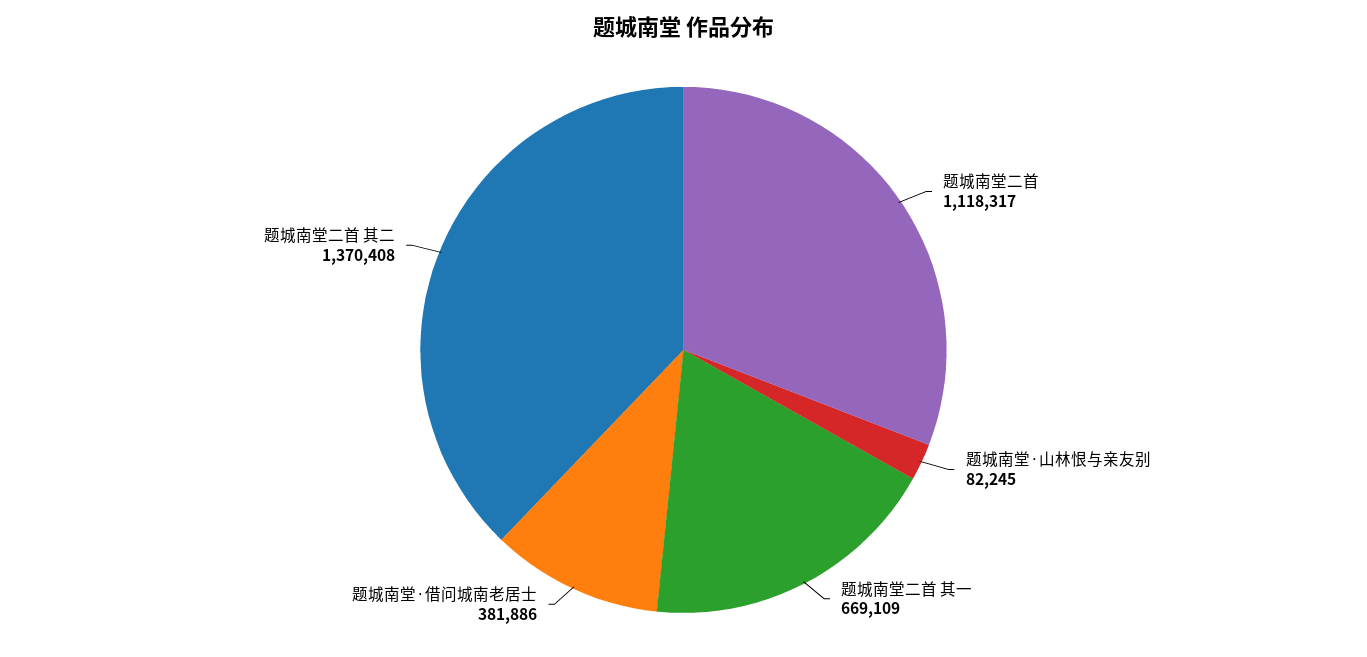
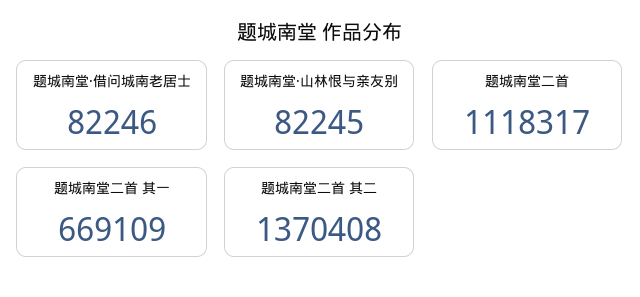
  {
    "题城南堂二首": 1118317,
    "题城南堂·山林恨与亲友别": 82245,
    "题城南堂二首 其一": 669109,
-   "题城南堂·借问城南老居士": 381886,
+   "题城南堂·借问城南老居士": 82246,
    "题城南堂二首 其二": 1370408
  }

